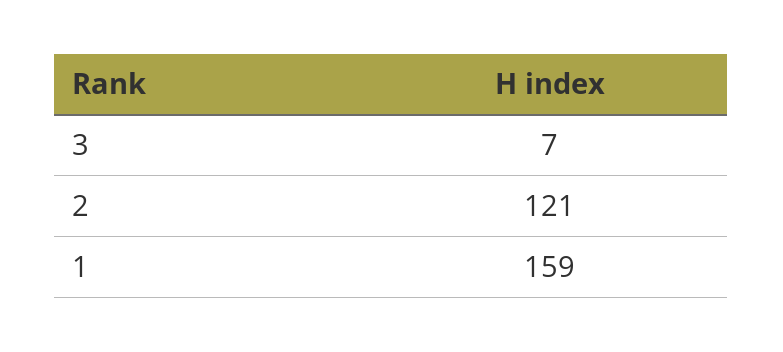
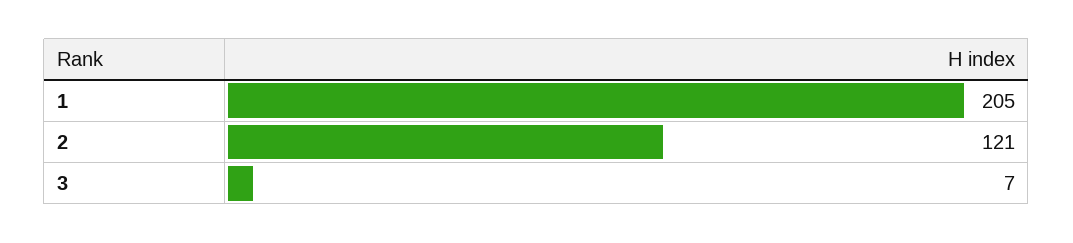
  {
    "3": 7,
    "2": 121,
-   "1": 159
+   "1": 205
  }

